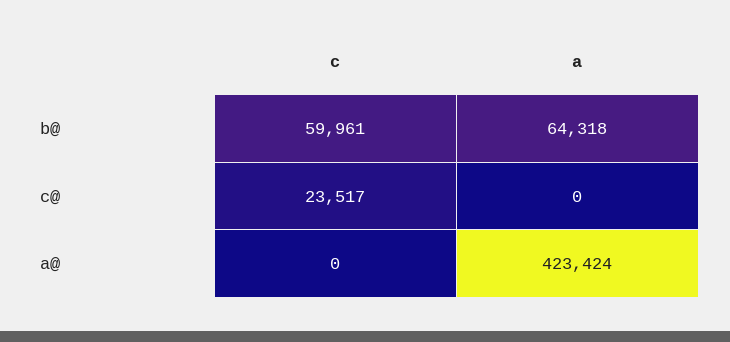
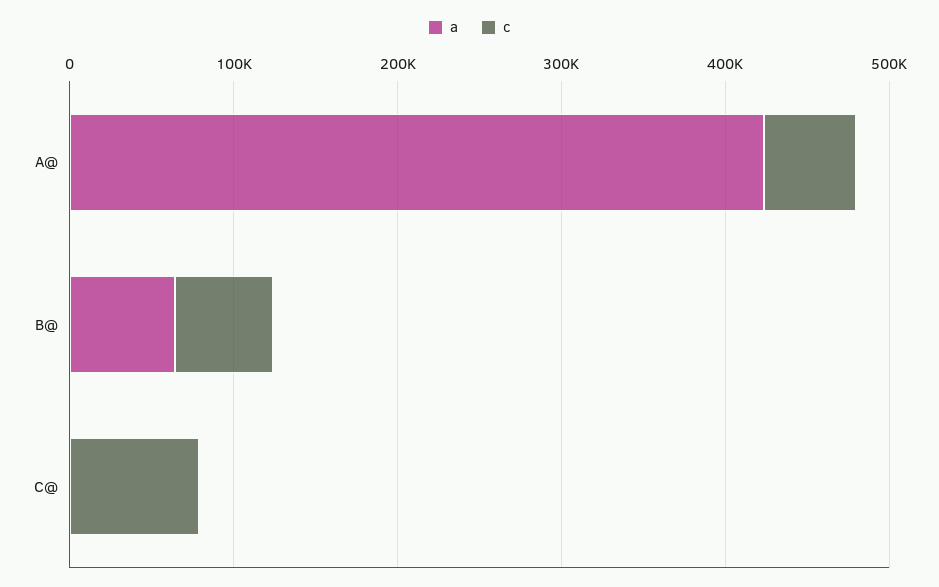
  {
    "c": {
      "b@": 59961,
-     "c@": 23517,
+     "c@": 80000,
-     "a@": 0
+     "a@": 60000
    },
    "a": {
      "b@": 64318,
      "c@": 0,
      "a@": 423424
    }
  }

